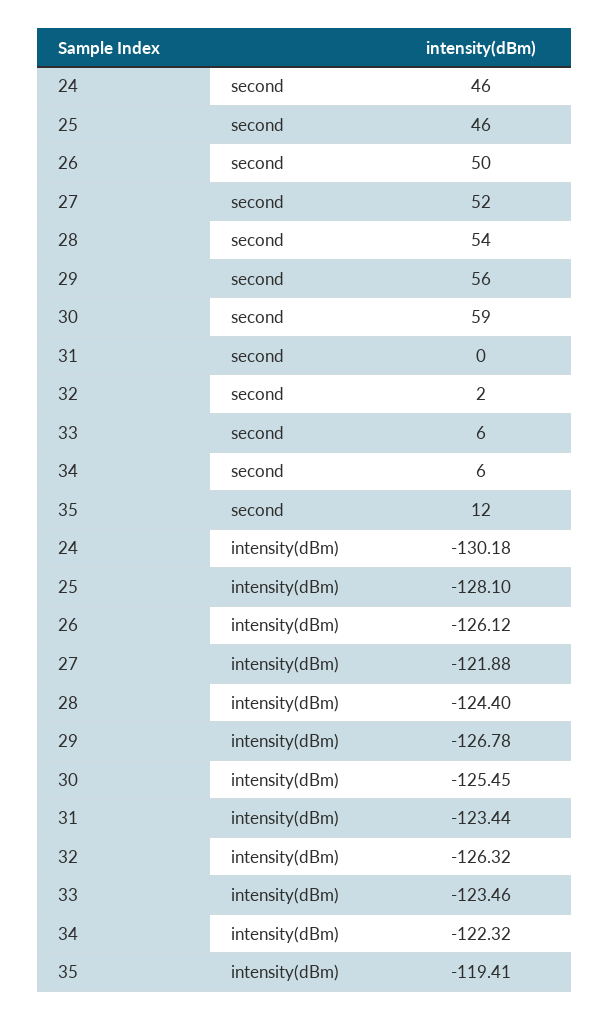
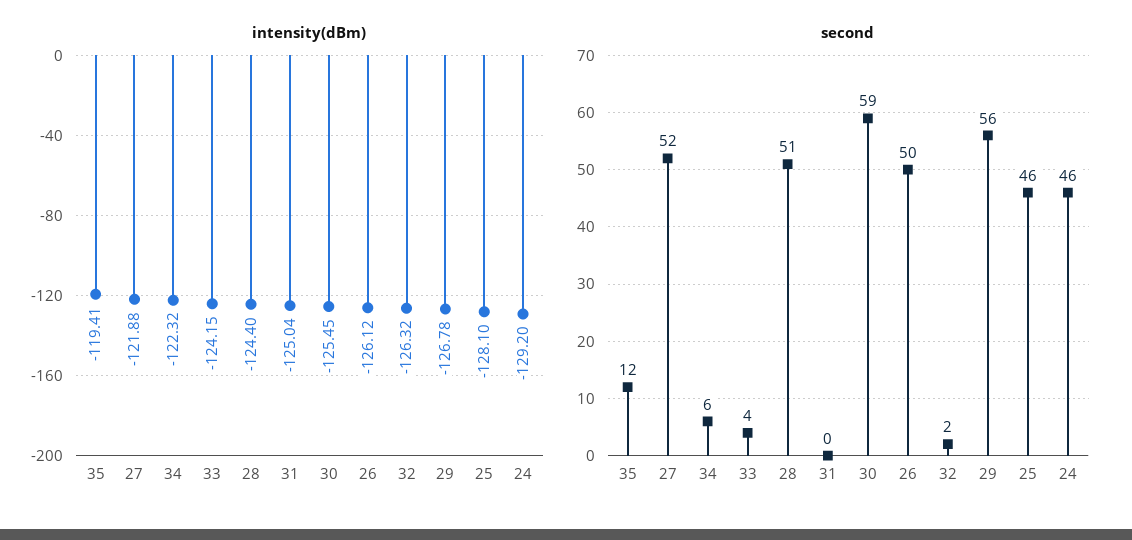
  {
    "second": {
      "24": 46,
      "25": 46,
      "26": 50,
      "27": 52,
-     "28": 54,
+     "28": 51,
      "29": 56,
      "30": 59,
      "31": 0,
      "32": 2,
-     "33": 6,
+     "33": 4,
      "34": 6,
      "35": 12
    },
    "intensity(dBm)": {
-     "24": -130.18,
+     "24": -129.2,
      "25": -128.1,
      "26": -126.12,
      "27": -121.88,
      "28": -124.4,
      "29": -126.78,
      "30": -125.45,
-     "31": -123.44,
+     "31": -125.04,
      "32": -126.32,
-     "33": -123.46,
+     "33": -124.15,
      "34": -122.32,
      "35": -119.41
    }
  }

